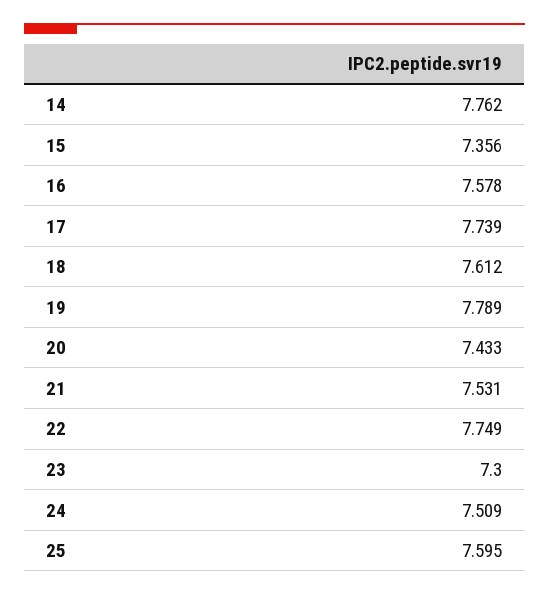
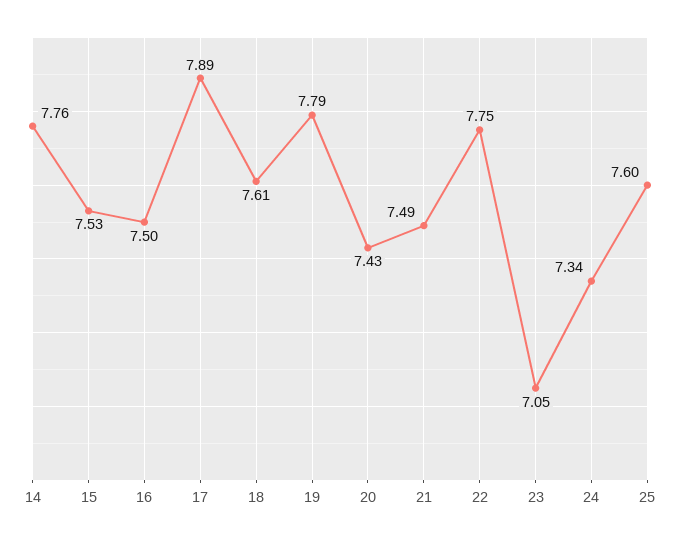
  {
    "14": 7.762,
-   "15": 7.356,
+   "15": 7.53,
-   "16": 7.578,
+   "16": 7.5,
-   "17": 7.739,
+   "17": 7.89,
    "18": 7.612,
    "19": 7.789,
    "20": 7.433,
-   "21": 7.531,
+   "21": 7.49,
    "22": 7.749,
-   "23": 7.3,
+   "23": 7.05,
-   "24": 7.509,
+   "24": 7.34,
    "25": 7.595
  }

